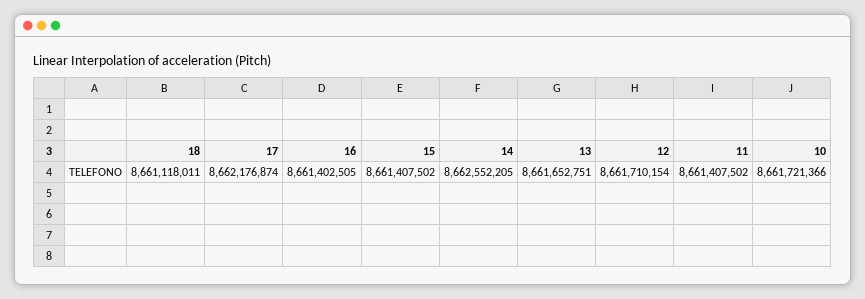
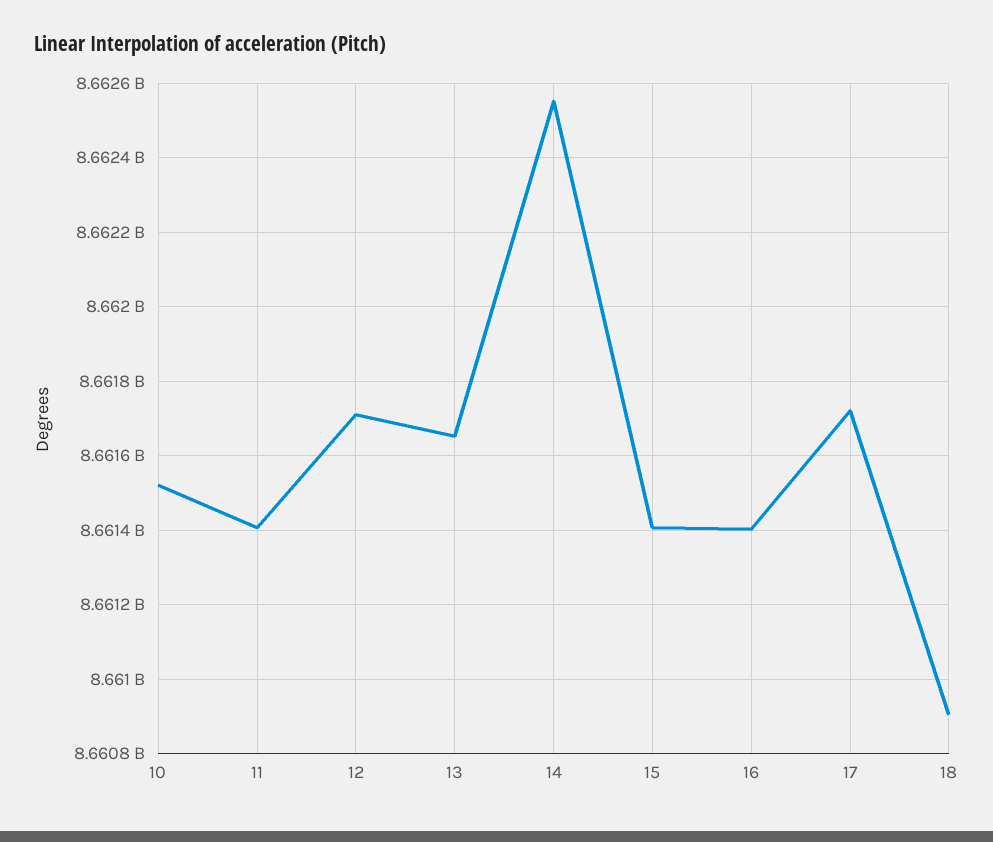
  {
-   "18": 8661118011,
+   "18": 8660900000,
-   "17": 8662176874,
+   "17": 8661720000,
    "16": 8661402505,
    "15": 8661407502,
    "14": 8662552205,
    "13": 8661652751,
    "12": 8661710154,
    "11": 8661407502,
-   "10": 8661721366
+   "10": 8661520000
  }

